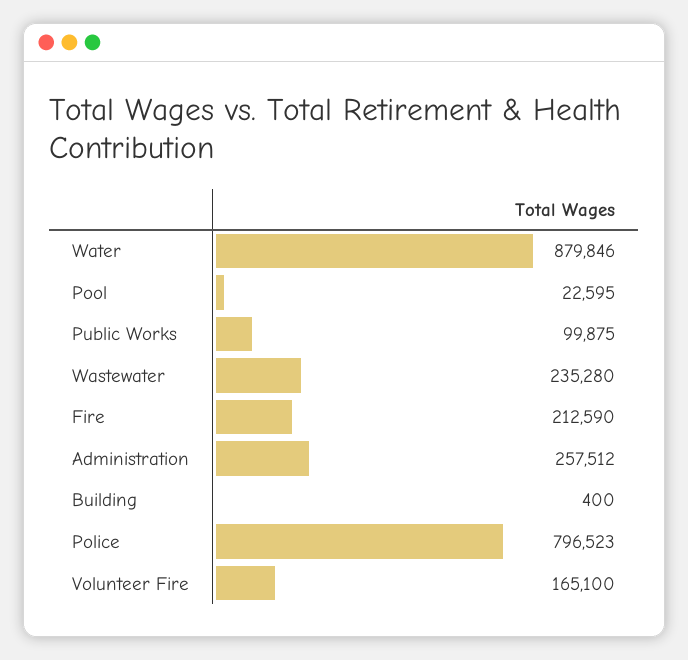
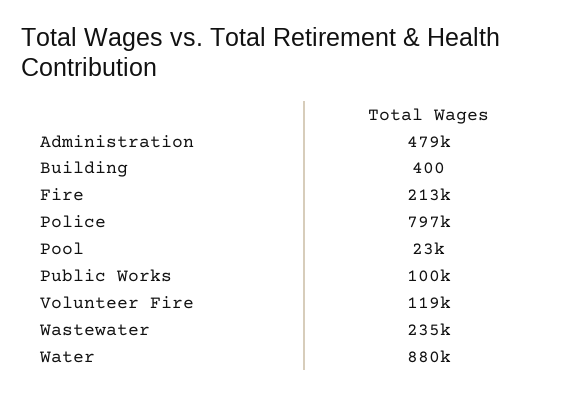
  {
    "Water": 879846,
    "Pool": 22595,
    "Public Works": 99875,
    "Wastewater": 235280,
    "Fire": 212590,
-   "Administration": 257512,
+   "Administration": 479000,
    "Building": 400,
    "Police": 796523,
-   "Volunteer Fire": 165100
+   "Volunteer Fire": 119000
  }

